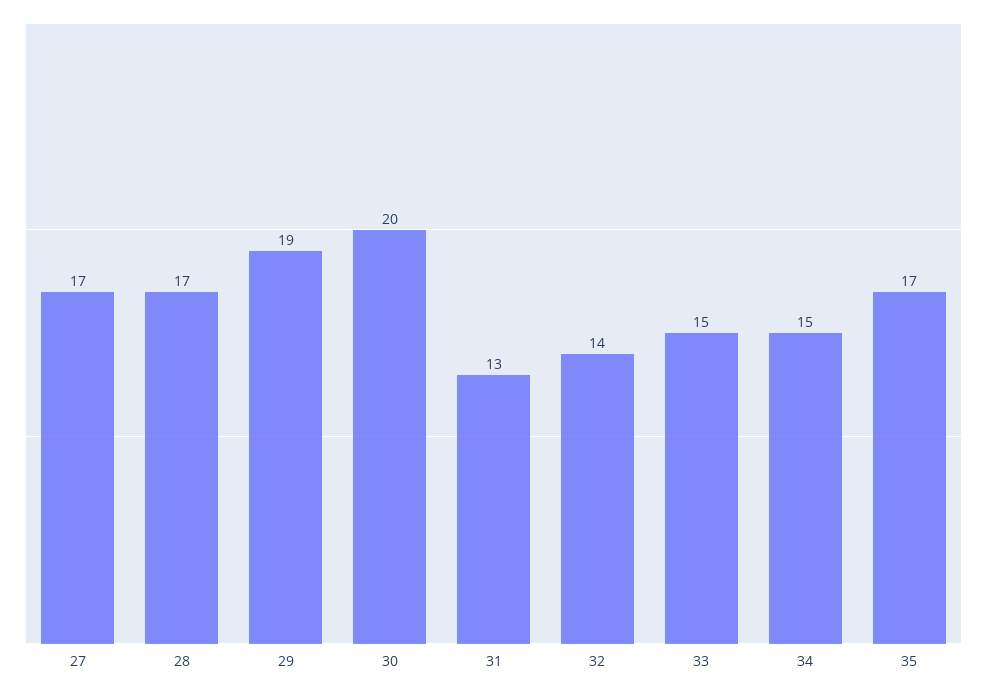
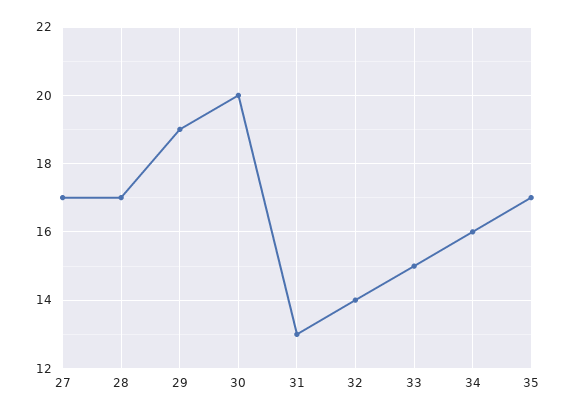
  {
    "27": 17,
    "28": 17,
    "29": 19,
    "30": 20,
    "31": 13,
    "32": 14,
    "33": 15,
-   "34": 15,
+   "34": 16,
    "35": 17
  }

